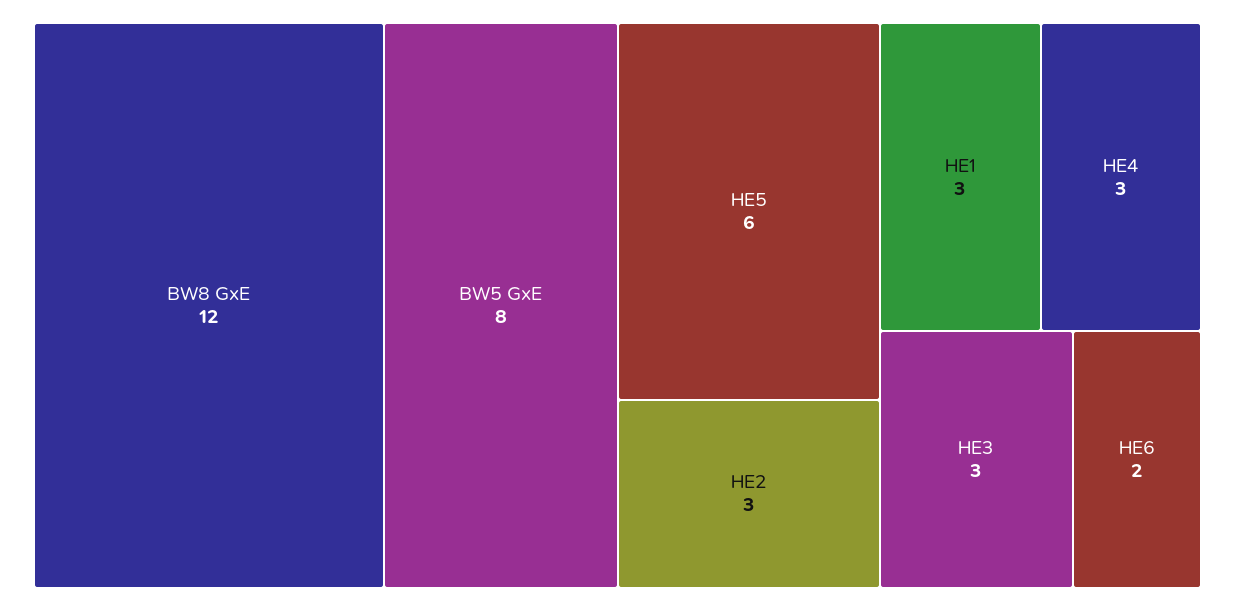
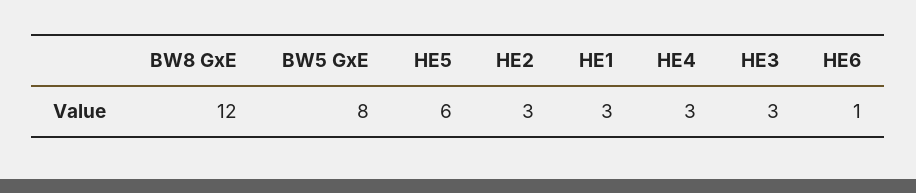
  {
    "BW8 GxE": 12,
    "BW5 GxE": 8,
    "HE5": 6,
    "HE2": 3,
    "HE1": 3,
    "HE4": 3,
    "HE3": 3,
-   "HE6": 2
+   "HE6": 1
  }

